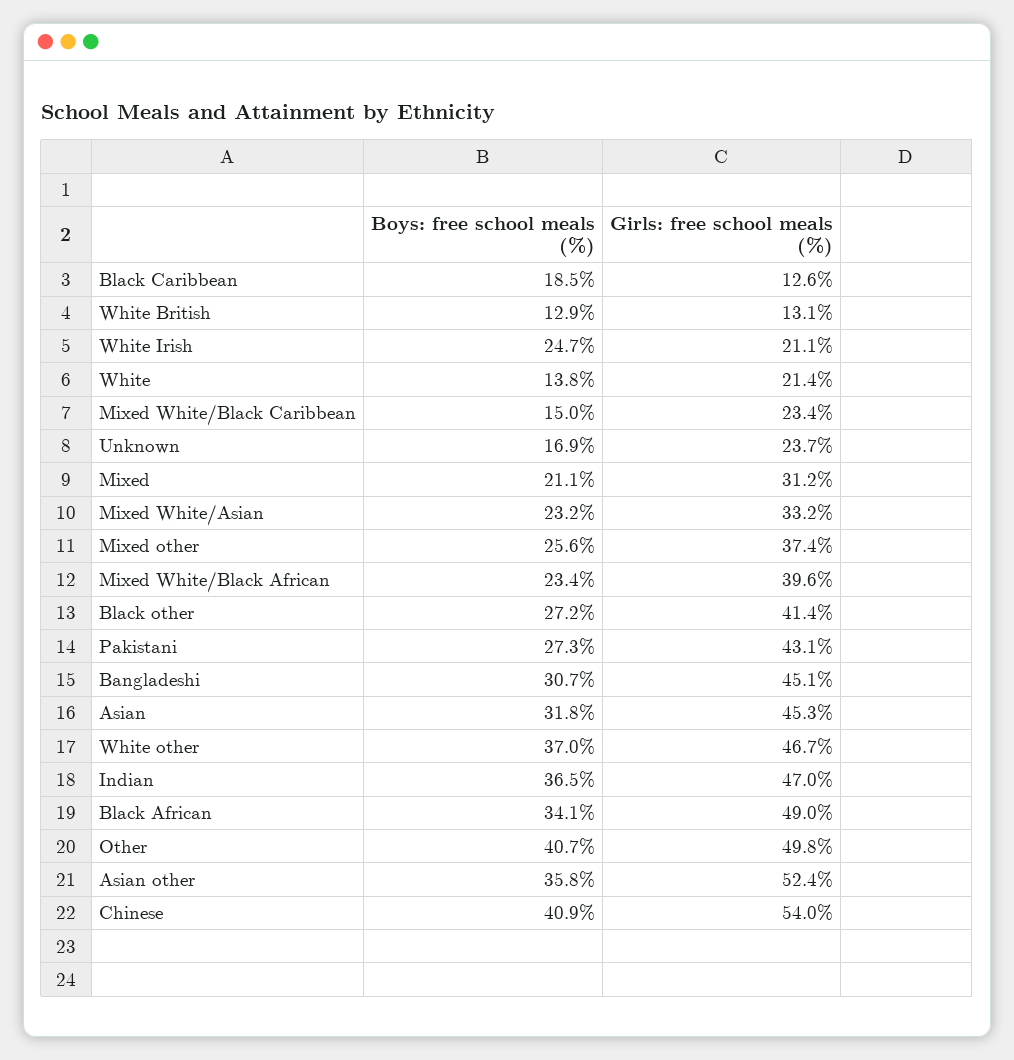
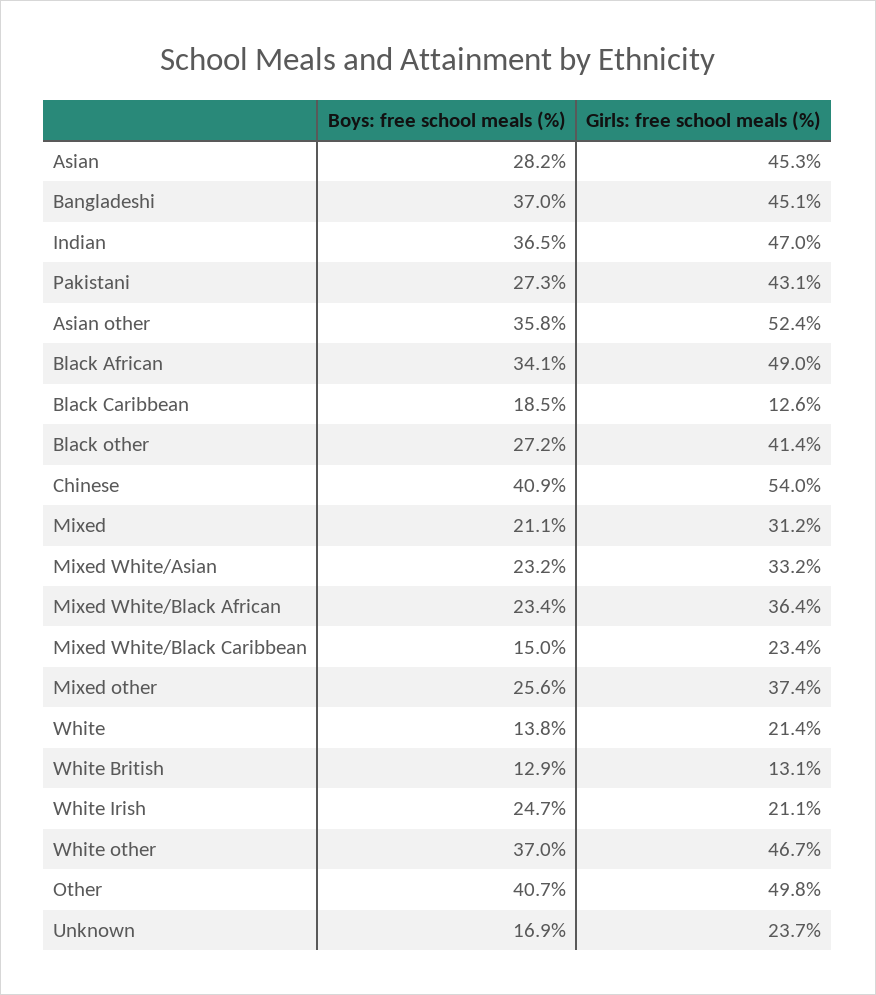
  {
    "Boys: free school meals (%)": {
      "Black Caribbean": 18.5,
      "White British": 12.9,
      "White Irish": 24.7,
      "White": 13.8,
      "Mixed White/Black Caribbean": 15,
      "Unknown": 16.9,
      "Mixed": 21.1,
      "Mixed White/Asian": 23.2,
      "Mixed other": 25.6,
      "Mixed White/Black African": 23.4,
      "Black other": 27.2,
      "Pakistani": 27.3,
-     "Bangladeshi": 30.7,
+     "Bangladeshi": 37,
-     "Asian": 31.8,
+     "Asian": 28.2,
      "White other": 37,
      "Indian": 36.5,
      "Black African": 34.1,
      "Other": 40.7,
      "Asian other": 35.8,
      "Chinese": 40.9
    },
    "Girls: free school meals (%)": {
      "Black Caribbean": 12.6,
      "White British": 13.1,
      "White Irish": 21.1,
      "White": 21.4,
      "Mixed White/Black Caribbean": 23.4,
      "Unknown": 23.7,
      "Mixed": 31.2,
      "Mixed White/Asian": 33.2,
      "Mixed other": 37.4,
-     "Mixed White/Black African": 39.6,
+     "Mixed White/Black African": 36.4,
      "Black other": 41.4,
      "Pakistani": 43.1,
      "Bangladeshi": 45.1,
      "Asian": 45.3,
      "White other": 46.7,
      "Indian": 47,
      "Black African": 49,
      "Other": 49.8,
      "Asian other": 52.4,
      "Chinese": 54
    }
  }

